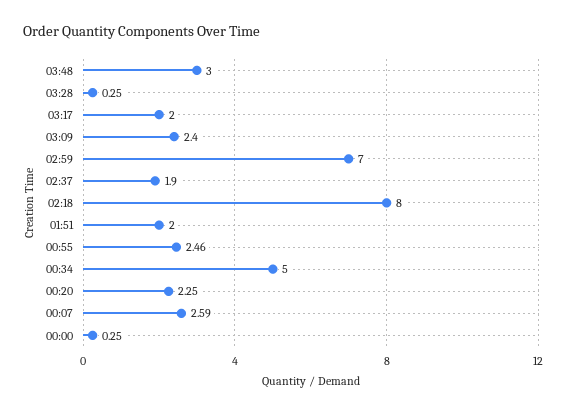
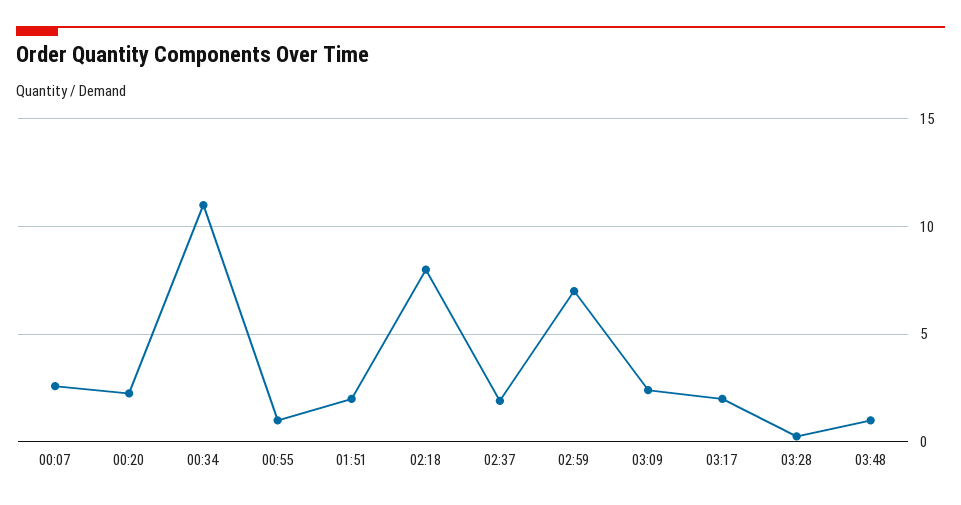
  {
-   "03:48": 3,
+   "03:48": 1,
    "03:28": 0.25,
    "03:17": 2,
    "03:09": 2.4,
    "02:59": 7,
    "02:37": 1.9,
    "02:18": 8,
    "01:51": 2,
-   "00:55": 2.46,
+   "00:55": 1,
-   "00:34": 5,
+   "00:34": 11,
    "00:20": 2.25,
-   "00:07": 2.59,
+   "00:07": 2.59
-   "00:00": 0.25
  }

